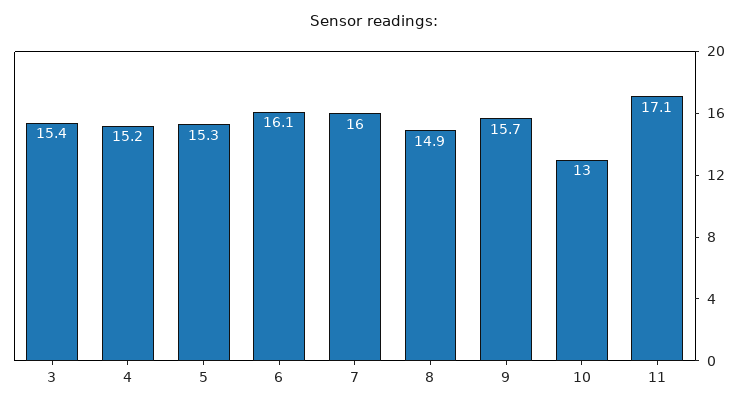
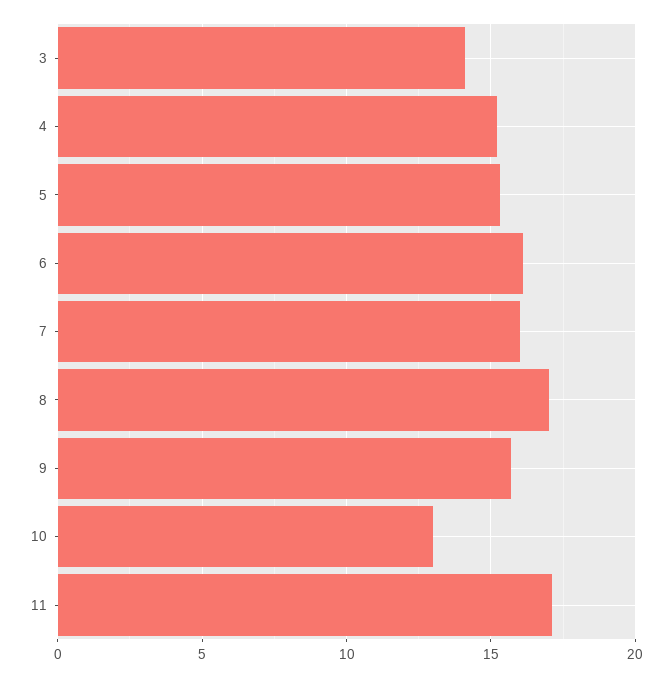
  {
-   "3": 15.4,
+   "3": 14,
    "4": 15.2,
    "5": 15.3,
    "6": 16.1,
    "7": 16,
-   "8": 14.9,
+   "8": 17,
    "9": 15.7,
    "10": 13,
    "11": 17.1
  }

